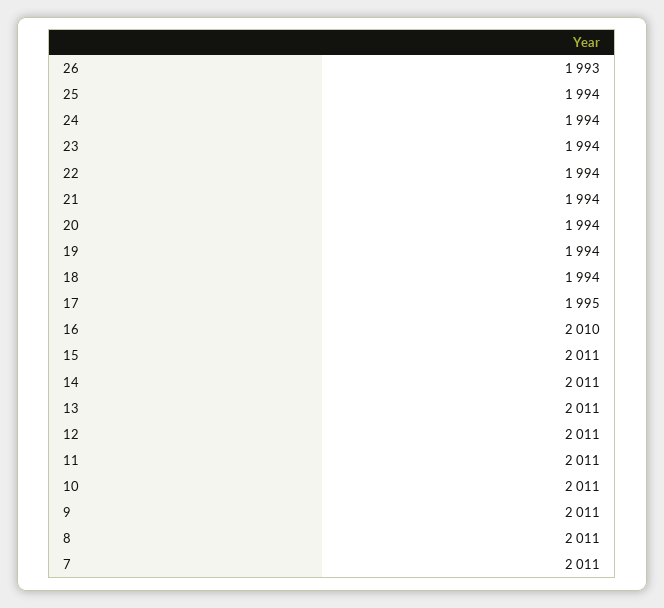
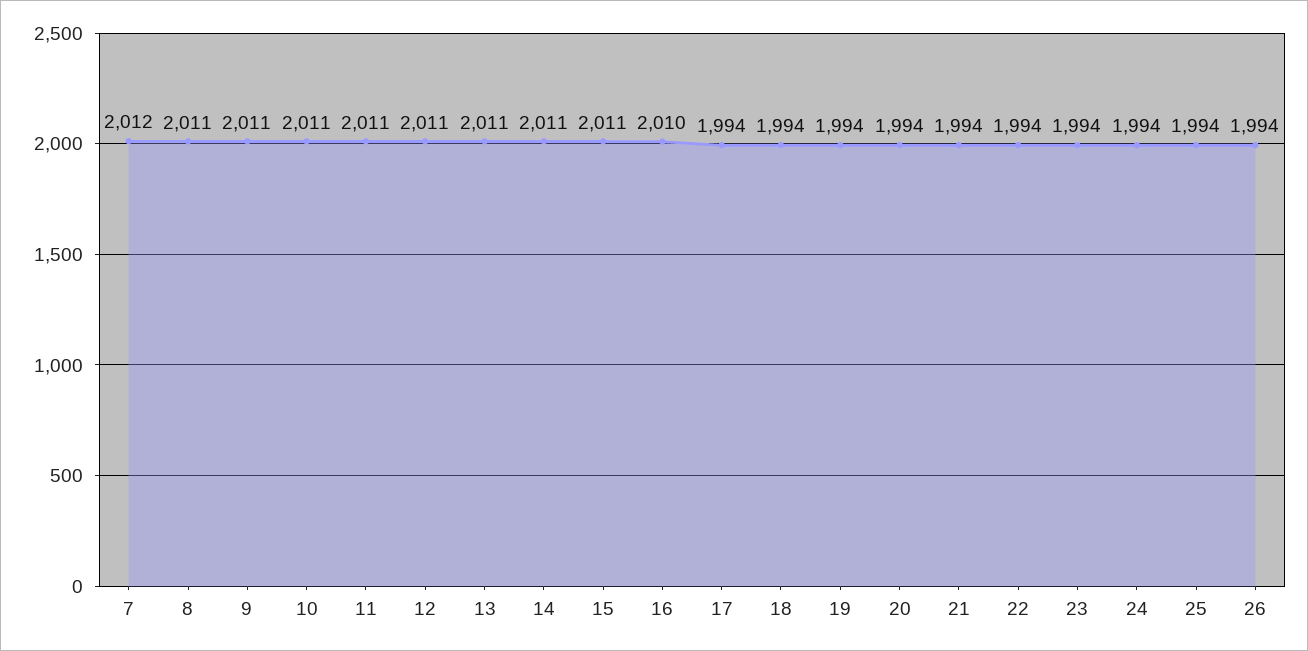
  {
-   "26": 1993,
+   "26": 1994,
    "25": 1994,
    "24": 1994,
    "23": 1994,
    "22": 1994,
    "21": 1994,
    "20": 1994,
    "19": 1994,
    "18": 1994,
-   "17": 1995,
+   "17": 1994,
    "16": 2010,
    "15": 2011,
    "14": 2011,
    "13": 2011,
    "12": 2011,
    "11": 2011,
    "10": 2011,
    "9": 2011,
    "8": 2011,
-   "7": 2011
+   "7": 2012
  }

